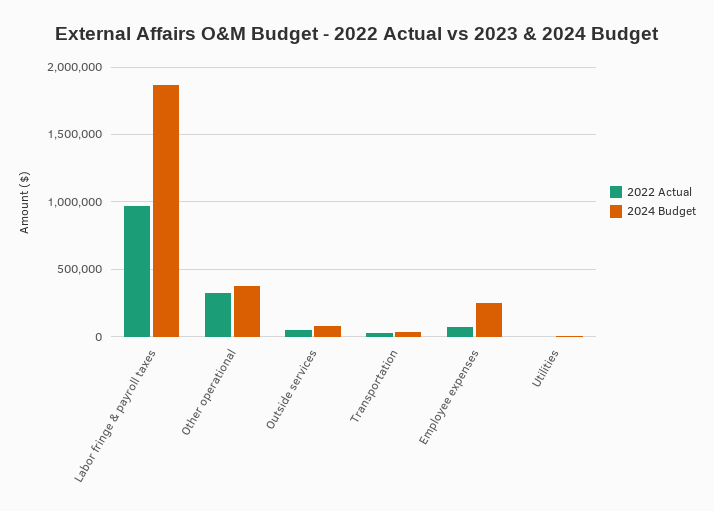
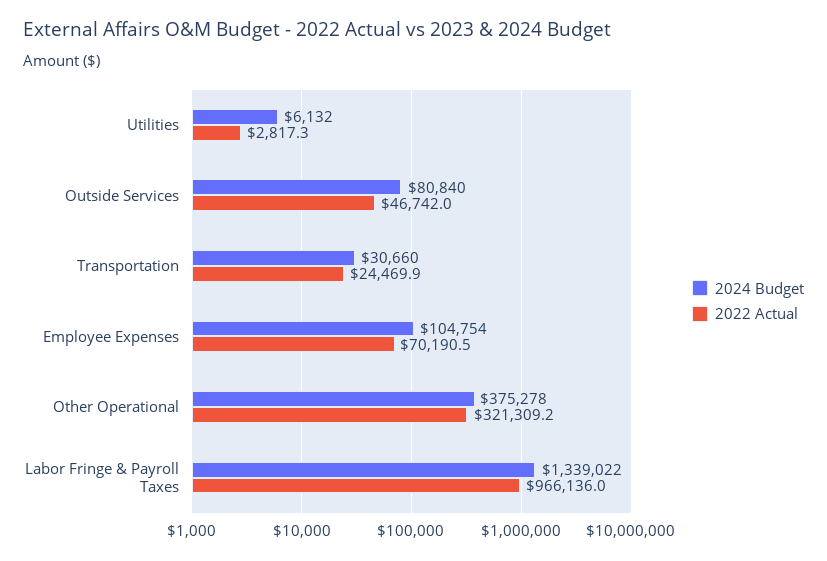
  {
    "2022 Actual": {
      "Labor fringe & payroll taxes": 966136,
      "Other operational": 321309.2,
      "Outside services": 46742,
      "Transportation": 24469.9,
      "Employee expenses": 70190.5,
      "Utilities": 2817.3
    },
    "2024 Budget": {
-     "Labor fringe & payroll taxes": 1850000,
+     "Labor fringe & payroll taxes": 1339022,
      "Other operational": 375278,
      "Outside services": 80840,
      "Transportation": 30660,
-     "Employee expenses": 250000,
+     "Employee expenses": 104754,
      "Utilities": 6132
    }
  }

